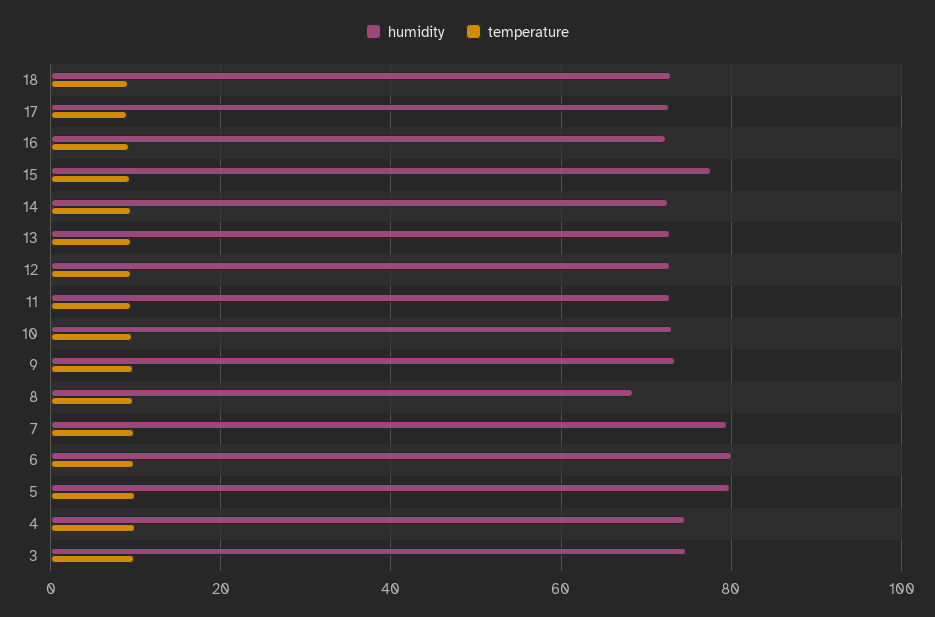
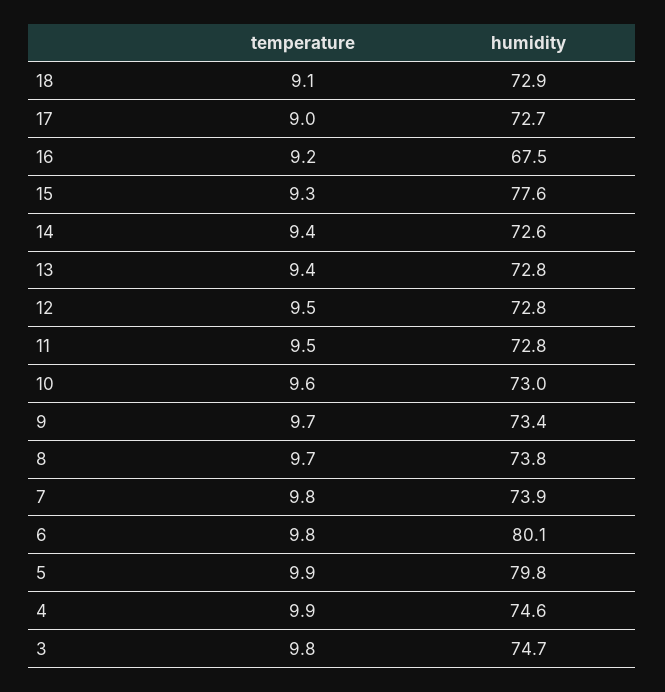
  {
    "humidity": {
      "18": 72.9,
      "17": 72.7,
-     "16": 72,
+     "16": 67.5,
      "15": 77.6,
      "14": 72.6,
      "13": 72.8,
      "12": 72.8,
      "11": 72.8,
      "10": 73,
      "9": 73.4,
-     "8": 68,
+     "8": 73.8,
-     "7": 80,
+     "7": 73.9,
      "6": 80.1,
      "5": 79.8,
      "4": 74.6,
      "3": 74.7
    },
    "temperature": {
      "18": 9.1,
      "17": 9,
      "16": 9.2,
      "15": 9.3,
      "14": 9.4,
      "13": 9.4,
      "12": 9.5,
      "11": 9.5,
      "10": 9.6,
      "9": 9.7,
      "8": 9.7,
      "7": 9.8,
      "6": 9.8,
      "5": 9.9,
      "4": 9.9,
      "3": 9.8
    }
  }

